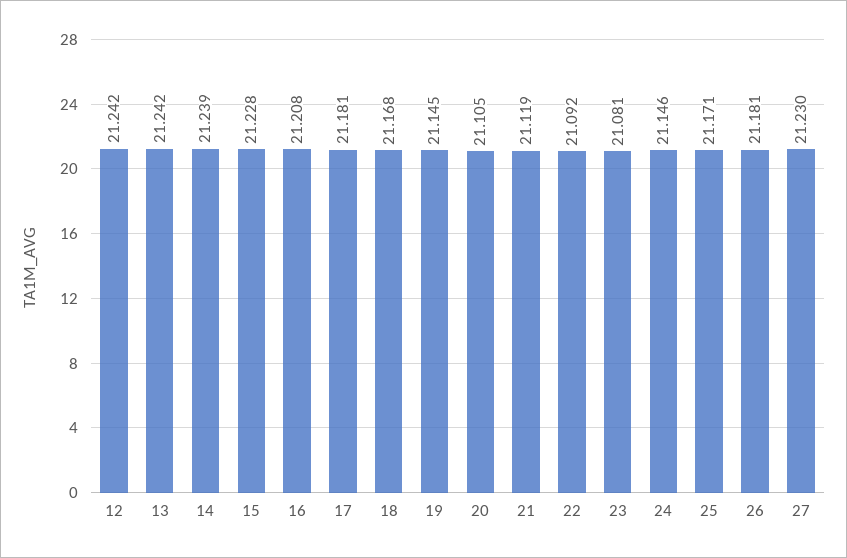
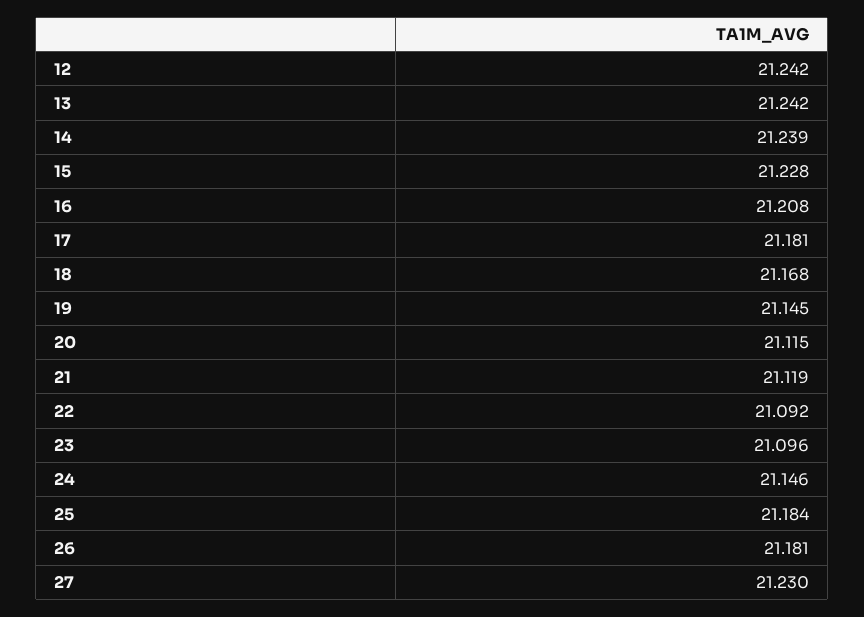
  {
    "12": 21.242,
    "13": 21.242,
    "14": 21.239,
    "15": 21.228,
    "16": 21.208,
    "17": 21.181,
    "18": 21.168,
    "19": 21.145,
-   "20": 21.105,
+   "20": 21.115,
    "21": 21.119,
    "22": 21.092,
-   "23": 21.081,
+   "23": 21.096,
    "24": 21.146,
-   "25": 21.171,
+   "25": 21.184,
    "26": 21.181,
    "27": 21.23
  }

